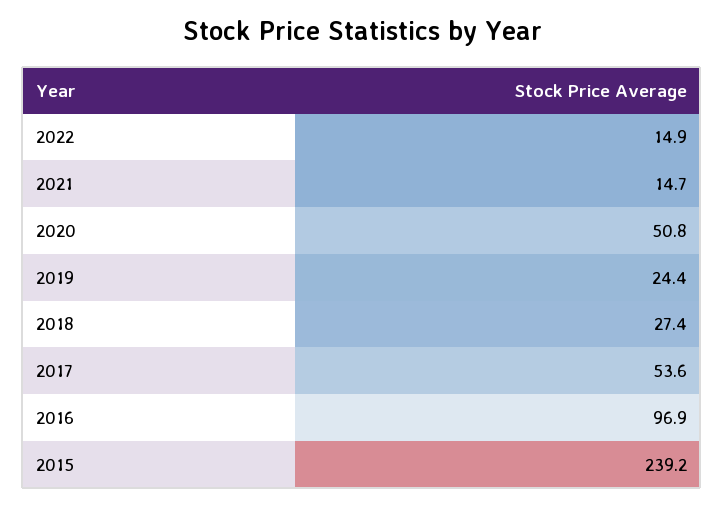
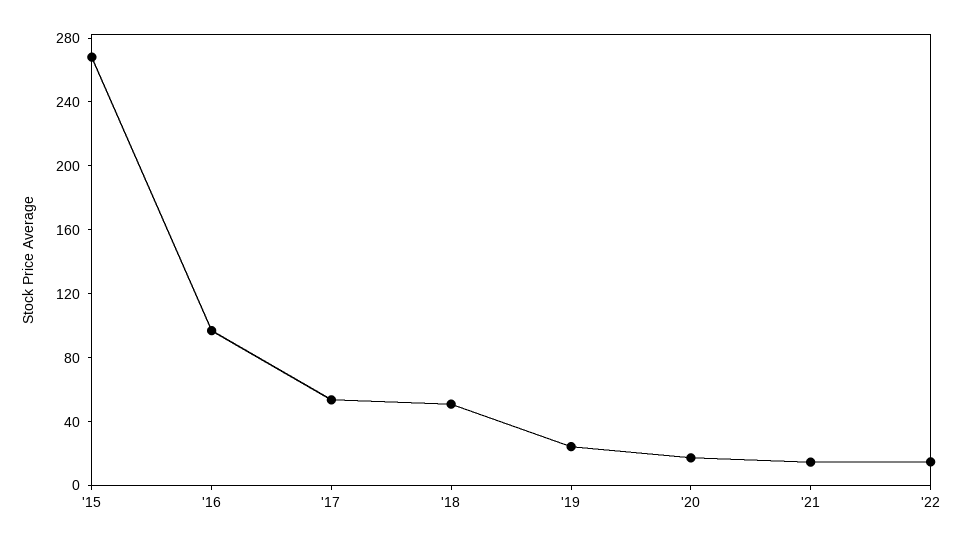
  {
    "2022": 14.9,
    "2021": 14.7,
-   "2020": 50.8,
+   "2020": 20,
    "2019": 24.4,
-   "2018": 27.4,
+   "2018": 50,
    "2017": 53.6,
    "2016": 96.9,
-   "2015": 239.2
+   "2015": 270
  }

